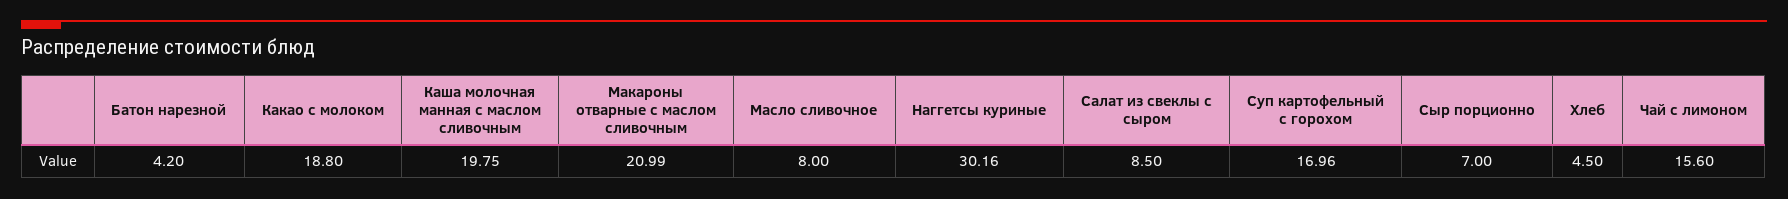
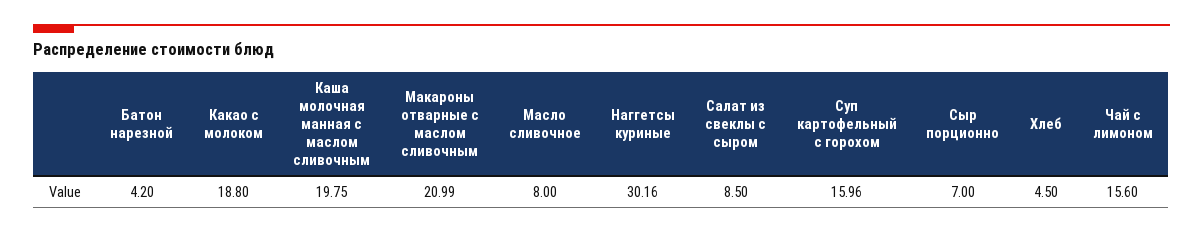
  {
    "Батон нарезной": 4.2,
    "Какао с молоком": 18.8,
    "Каша молочная манная с маслом сливочным": 19.75,
    "Макароны отварные с маслом сливочным": 20.99,
    "Масло сливочное": 8,
    "Наггетсы куриные": 30.16,
    "Салат из свеклы с сыром": 8.5,
-   "Суп картофельный с горохом": 16.96,
+   "Суп картофельный с горохом": 15.96,
    "Сыр порционно": 7,
    "Хлеб": 4.5,
    "Чай с лимоном": 15.6
  }

